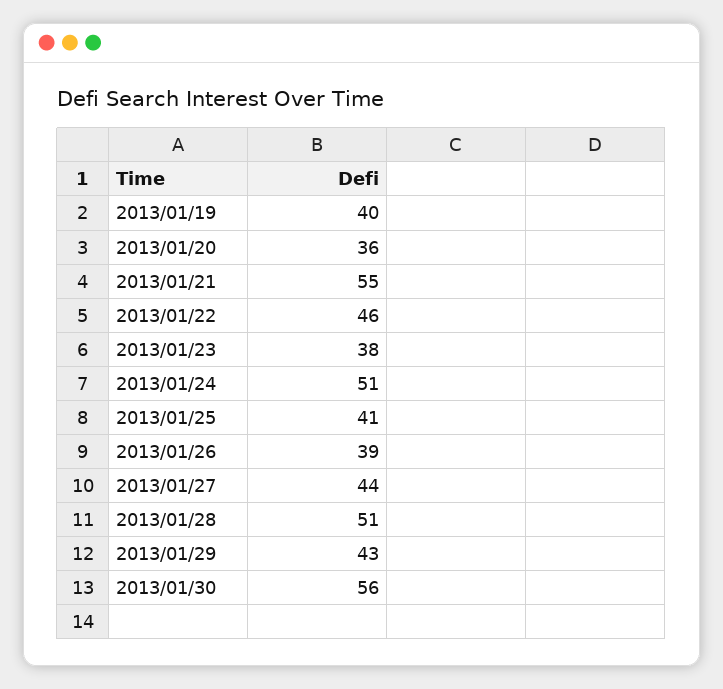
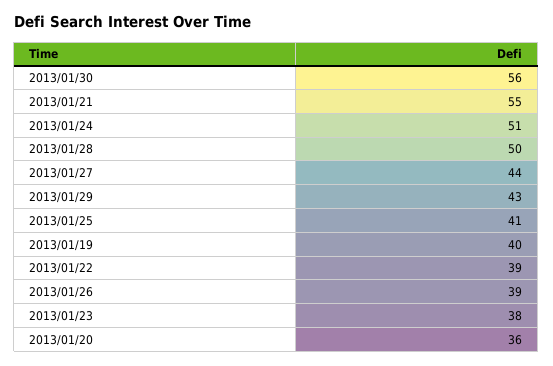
  {
    "2013/01/19": 40,
    "2013/01/20": 36,
    "2013/01/21": 55,
-   "2013/01/22": 46,
+   "2013/01/22": 39,
    "2013/01/23": 38,
    "2013/01/24": 51,
    "2013/01/25": 41,
    "2013/01/26": 39,
    "2013/01/27": 44,
-   "2013/01/28": 51,
+   "2013/01/28": 50,
    "2013/01/29": 43,
    "2013/01/30": 56
  }

